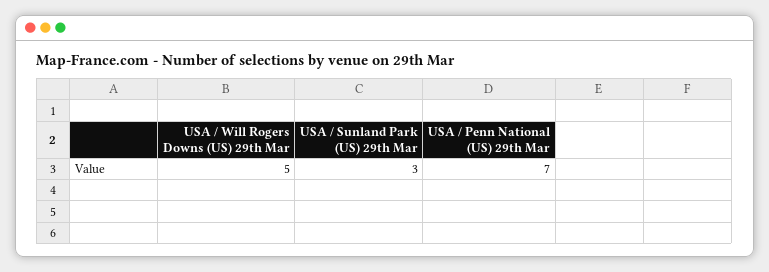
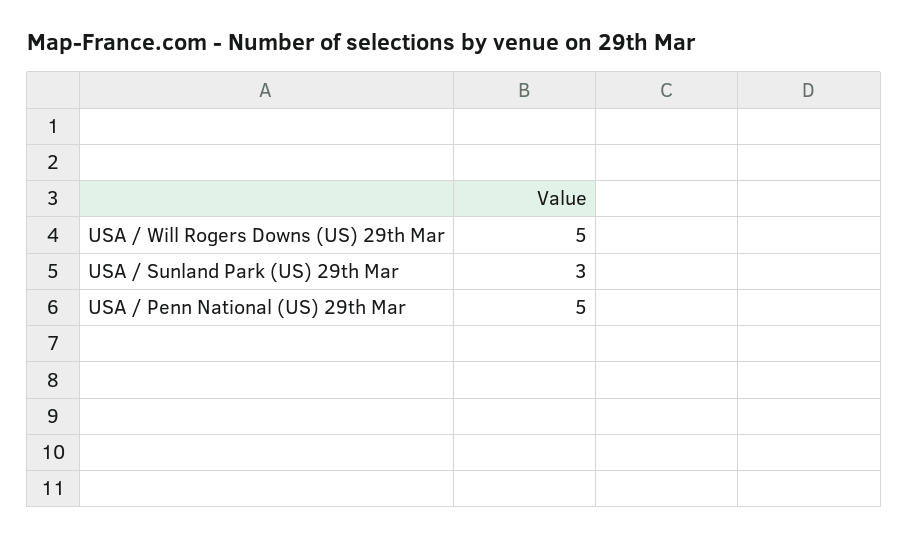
  {
    "USA / Will Rogers Downs (US) 29th Mar": 5,
    "USA / Sunland Park (US) 29th Mar": 3,
-   "USA / Penn National (US) 29th Mar": 7
+   "USA / Penn National (US) 29th Mar": 5
  }

